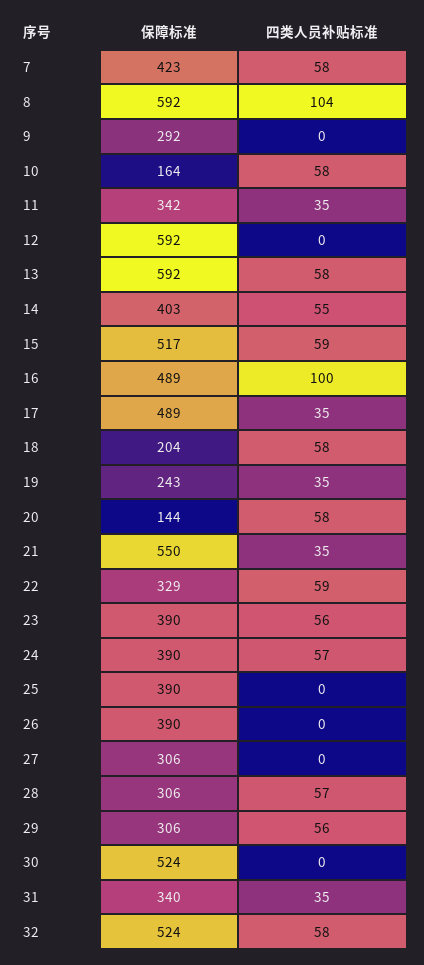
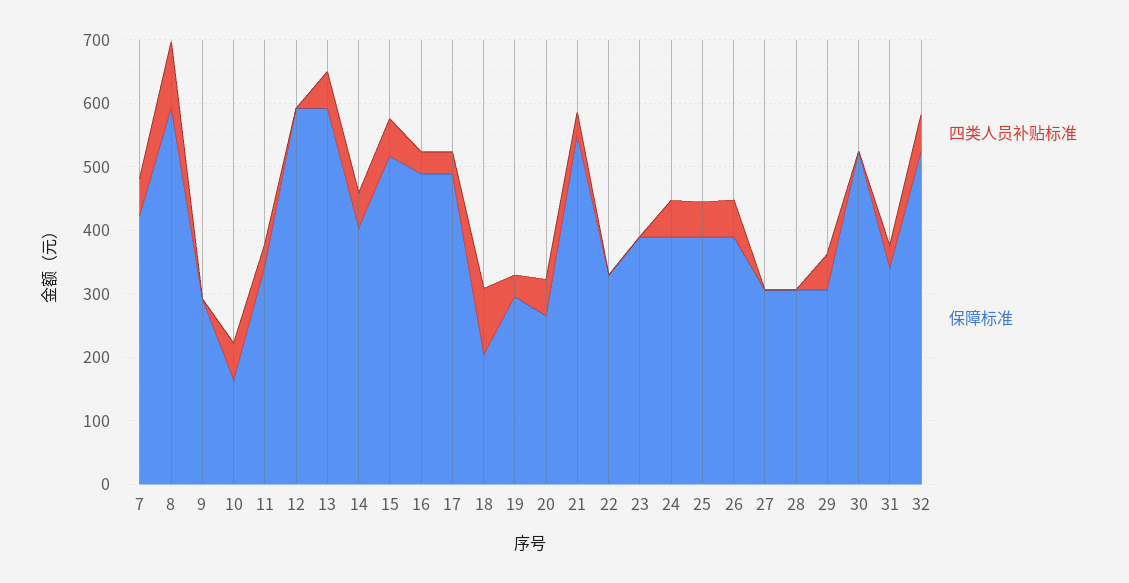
  {
    "保障标准": {
      "7": 423,
      "8": 592,
      "9": 292,
      "10": 164,
      "11": 342,
      "12": 592,
      "13": 592,
      "14": 403,
      "15": 517,
      "16": 489,
      "17": 489,
      "18": 204,
-     "19": 243,
+     "19": 300,
-     "20": 144,
+     "20": 260,
      "21": 550,
      "22": 329,
      "23": 390,
      "24": 390,
      "25": 390,
      "26": 390,
      "27": 306,
      "28": 306,
      "29": 306,
      "30": 524,
      "31": 340,
      "32": 524
    },
    "四类人员补贴标准": {
      "7": 58,
      "8": 104,
      "9": 0,
      "10": 58,
      "11": 35,
      "12": 0,
      "13": 58,
      "14": 55,
      "15": 59,
-     "16": 100,
+     "16": 40,
      "17": 35,
-     "18": 58,
+     "18": 100,
      "19": 35,
      "20": 58,
      "21": 35,
-     "22": 59,
+     "22": 0,
-     "23": 56,
+     "23": 0,
      "24": 57,
-     "25": 0,
+     "25": 60,
-     "26": 0,
+     "26": 60,
      "27": 0,
-     "28": 57,
+     "28": 0,
      "29": 56,
      "30": 0,
      "31": 35,
      "32": 58
    }
  }

